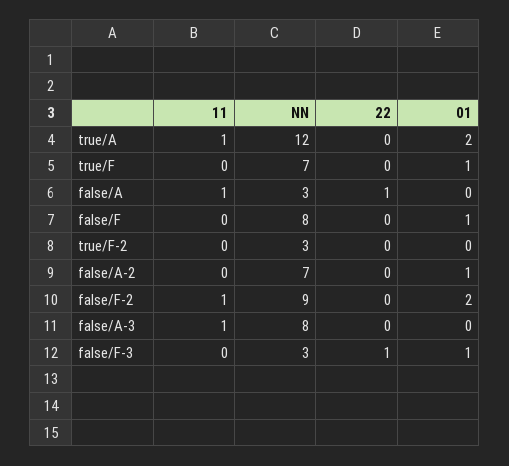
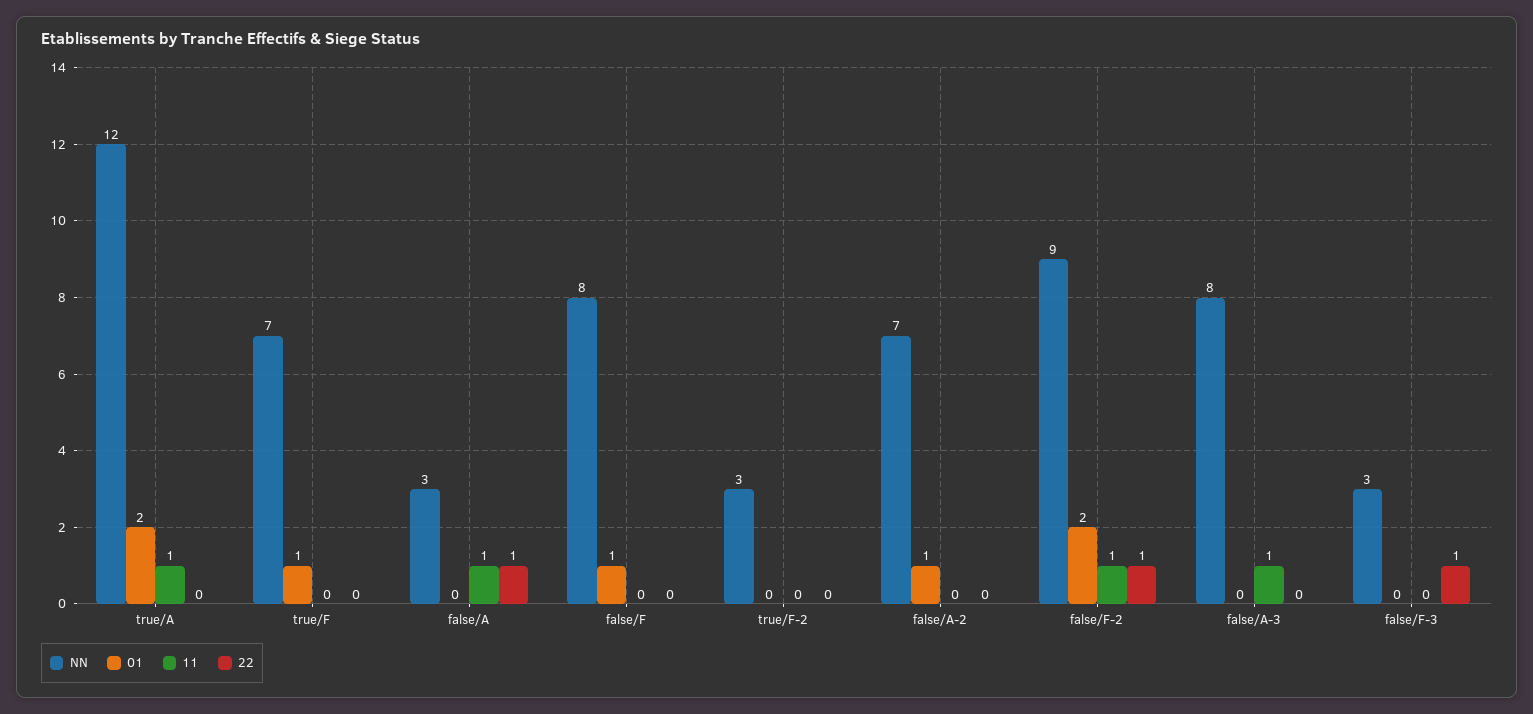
  {
    "11": {
      "true/A": 1,
      "true/F": 0,
      "false/A": 1,
      "false/F": 0,
      "true/F-2": 0,
      "false/A-2": 0,
      "false/F-2": 1,
      "false/A-3": 1,
      "false/F-3": 0
    },
    "NN": {
      "true/A": 12,
      "true/F": 7,
      "false/A": 3,
      "false/F": 8,
      "true/F-2": 3,
      "false/A-2": 7,
      "false/F-2": 9,
      "false/A-3": 8,
      "false/F-3": 3
    },
    "22": {
      "true/A": 0,
      "true/F": 0,
      "false/A": 1,
      "false/F": 0,
      "true/F-2": 0,
      "false/A-2": 0,
-     "false/F-2": 0,
+     "false/F-2": 1,
      "false/A-3": 0,
      "false/F-3": 1
    },
    "01": {
      "true/A": 2,
      "true/F": 1,
      "false/A": 0,
      "false/F": 1,
      "true/F-2": 0,
      "false/A-2": 1,
      "false/F-2": 2,
      "false/A-3": 0,
-     "false/F-3": 1
+     "false/F-3": 0
    }
  }

